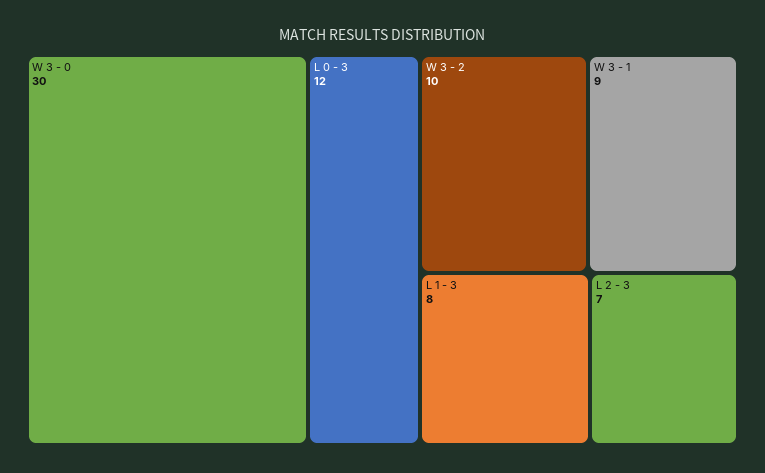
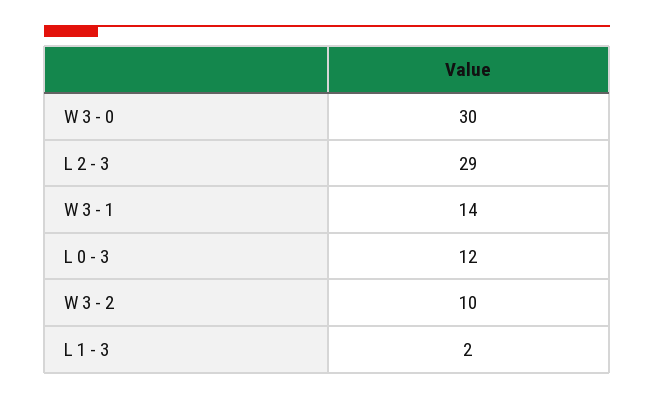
  {
    "W 3 - 0": 30,
    "L 0 - 3": 12,
    "W 3 - 2": 10,
-   "W 3 - 1": 9,
+   "W 3 - 1": 14,
-   "L 1 - 3": 8,
+   "L 1 - 3": 2,
-   "L 2 - 3": 7
+   "L 2 - 3": 29
  }

